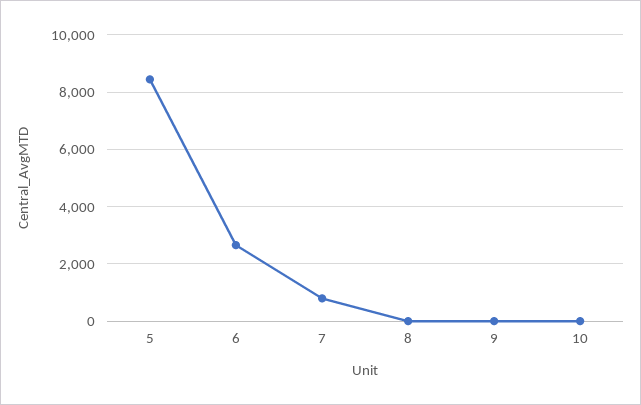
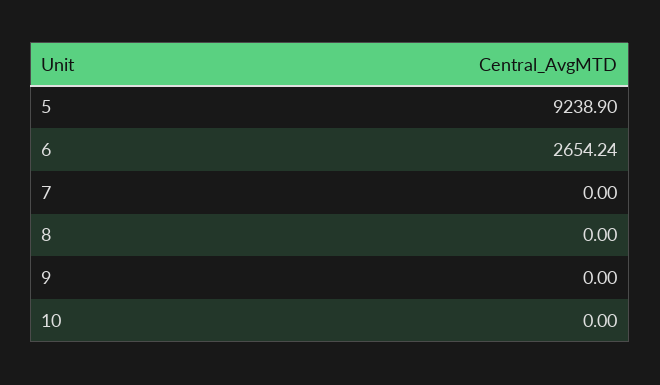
  {
-   "5": 8500,
+   "5": 9238.9,
    "6": 2654.24,
-   "7": 750,
+   "7": 0,
    "8": 0,
    "9": 0,
    "10": 0
  }

